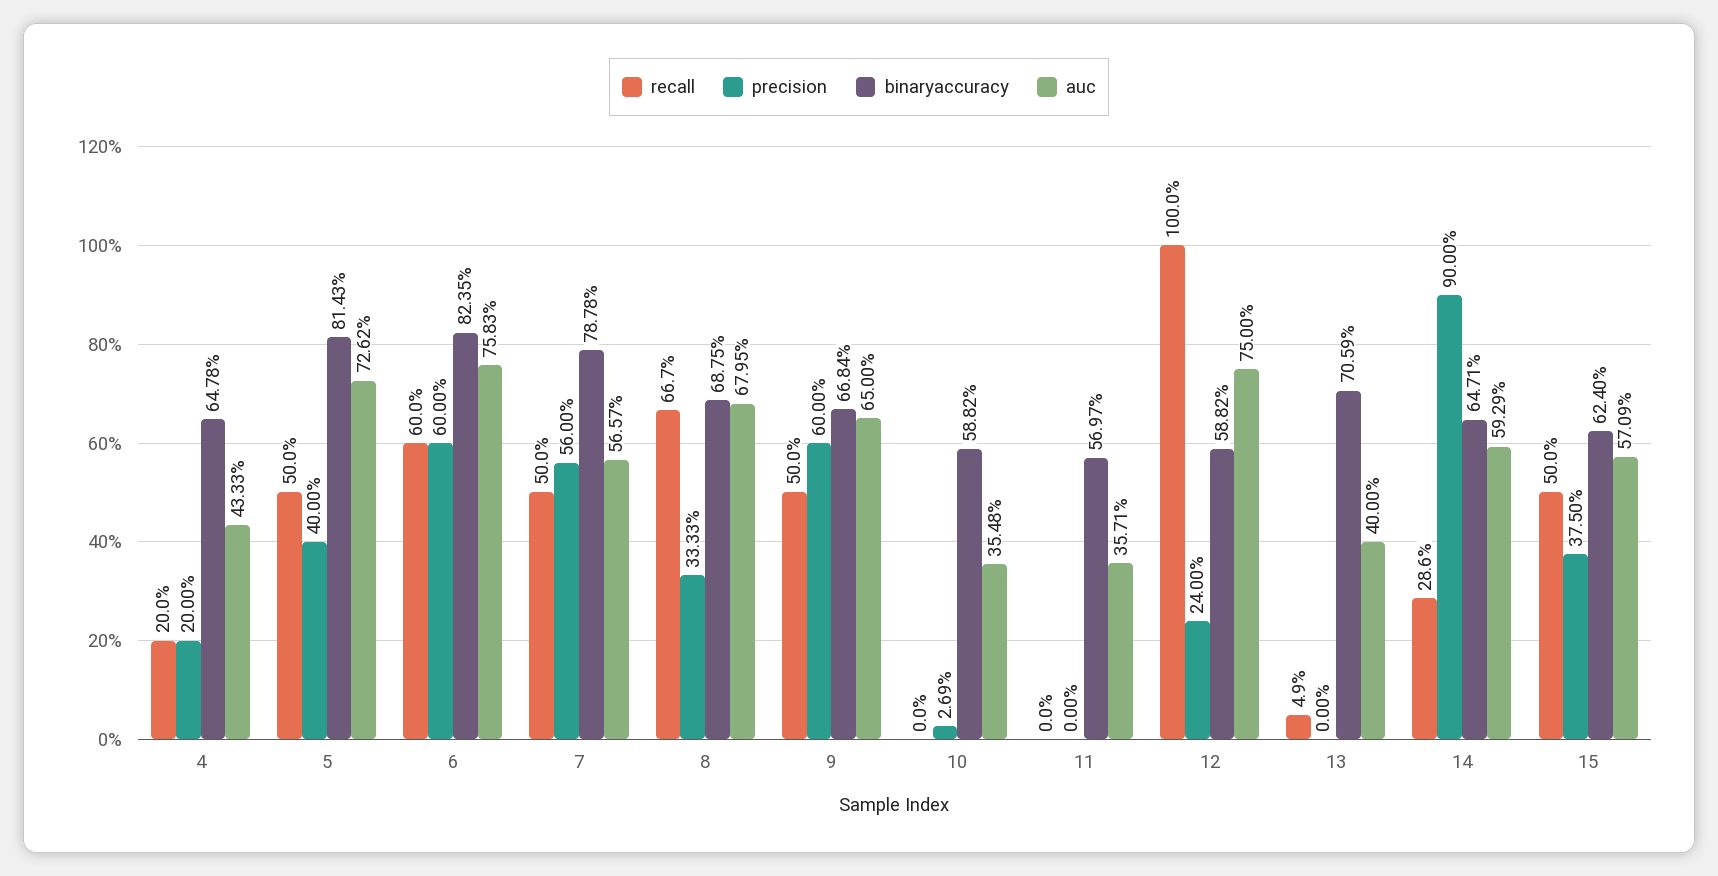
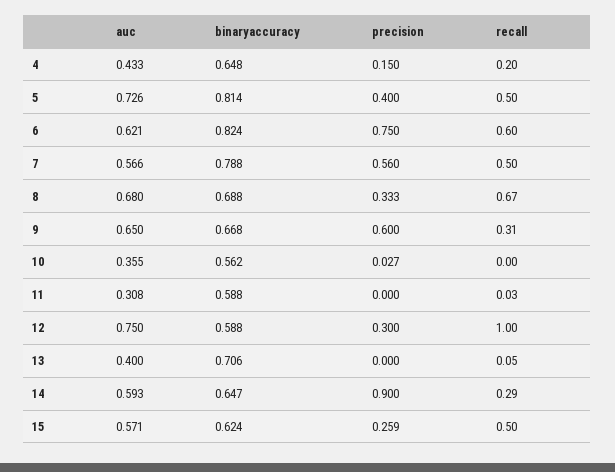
  {
    "recall": {
      "4": 0.2,
      "5": 0.5,
      "6": 0.6,
      "7": 0.5,
      "8": 0.667,
-     "9": 0.5,
+     "9": 0.31,
      "10": 0,
-     "11": 0,
+     "11": 0.03,
      "12": 1,
      "13": 0.049,
      "14": 0.286,
      "15": 0.5
    },
    "precision": {
-     "4": 0.2,
+     "4": 0.15,
      "5": 0.4,
-     "6": 0.6,
+     "6": 0.75,
      "7": 0.56,
      "8": 0.3333,
      "9": 0.6,
      "10": 0.0269,
      "11": 0,
-     "12": 0.24,
+     "12": 0.3,
      "13": 0,
      "14": 0.9,
-     "15": 0.375
+     "15": 0.259
    },
    "binaryaccuracy": {
      "4": 0.6478,
      "5": 0.8143,
      "6": 0.8235,
      "7": 0.7878,
      "8": 0.6875,
      "9": 0.6684,
-     "10": 0.5882,
+     "10": 0.562,
-     "11": 0.5697,
+     "11": 0.588,
      "12": 0.5882,
      "13": 0.7059,
      "14": 0.6471,
      "15": 0.624
    },
    "auc": {
      "4": 0.4333,
      "5": 0.7262,
-     "6": 0.7583,
+     "6": 0.621,
      "7": 0.5657,
      "8": 0.6795,
      "9": 0.65,
      "10": 0.3548,
-     "11": 0.3571,
+     "11": 0.308,
      "12": 0.75,
      "13": 0.4,
      "14": 0.5929,
      "15": 0.5709
    }
  }

